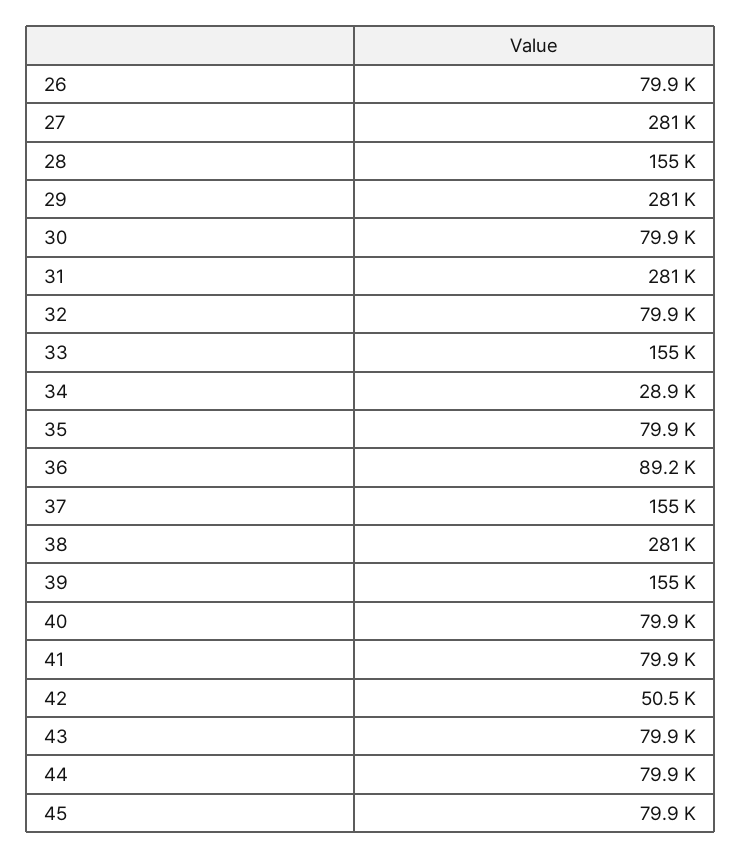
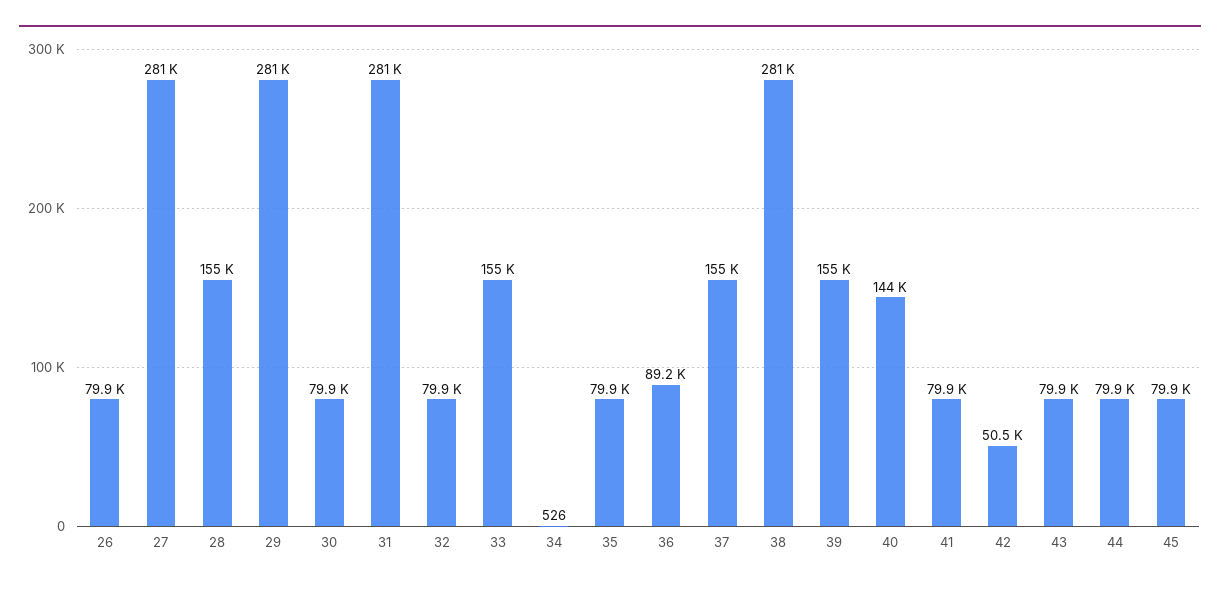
  {
    "26": 79900,
    "27": 281000,
    "28": 155000,
    "29": 281000,
    "30": 79900,
    "31": 281000,
    "32": 79900,
    "33": 155000,
-   "34": 28900,
+   "34": 526,
    "35": 79900,
    "36": 89200,
    "37": 155000,
    "38": 281000,
    "39": 155000,
-   "40": 79900,
+   "40": 144000,
    "41": 79900,
    "42": 50500,
    "43": 79900,
    "44": 79900,
    "45": 79900
  }

